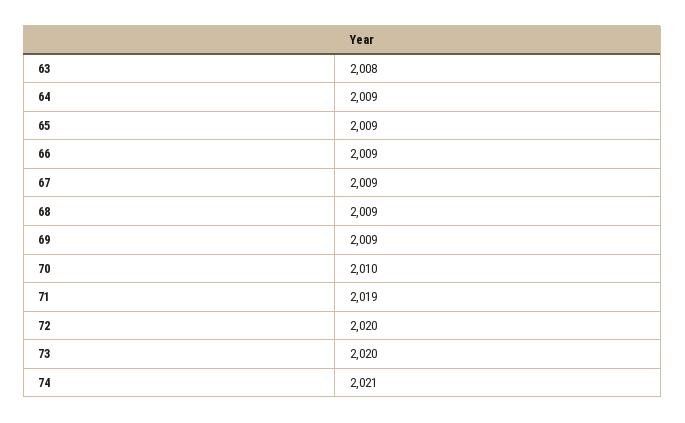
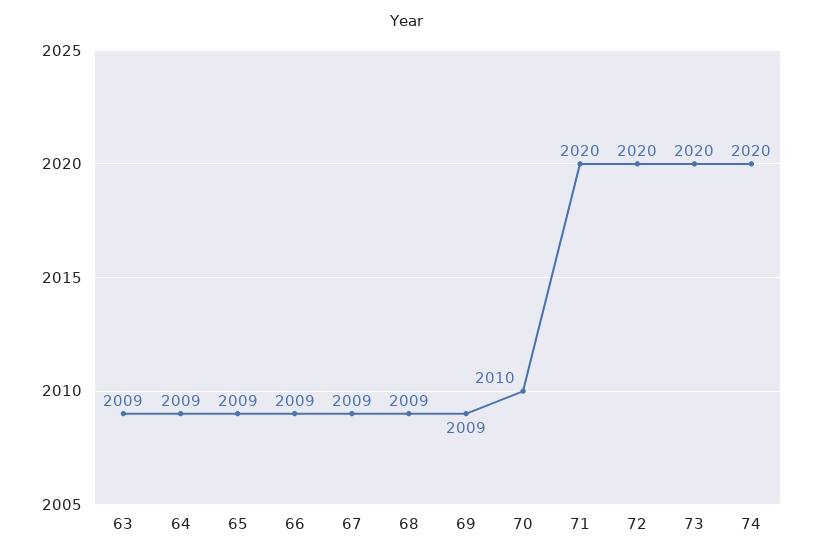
  {
-   "63": 2008,
+   "63": 2009,
    "64": 2009,
    "65": 2009,
    "66": 2009,
    "67": 2009,
    "68": 2009,
    "69": 2009,
    "70": 2010,
-   "71": 2019,
+   "71": 2020,
    "72": 2020,
    "73": 2020,
-   "74": 2021
+   "74": 2020
  }

